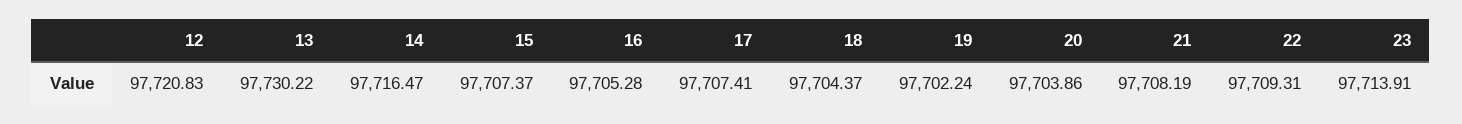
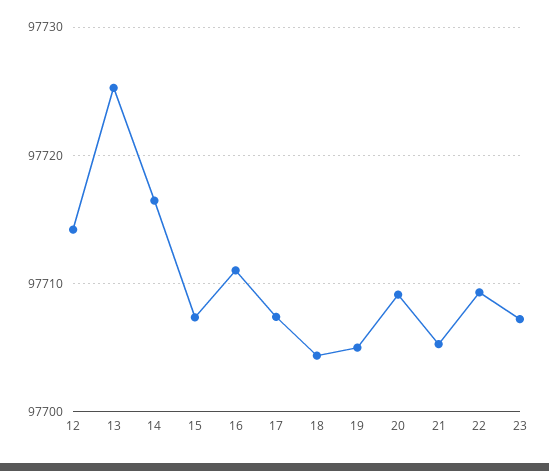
  {
-   "12": 97720.83,
+   "12": 97714,
-   "13": 97730.22,
+   "13": 97725,
    "14": 97716.47,
    "15": 97707.37,
-   "16": 97705.28,
+   "16": 97711,
    "17": 97707.41,
    "18": 97704.37,
-   "19": 97702.24,
+   "19": 97705,
-   "20": 97703.86,
+   "20": 97709,
-   "21": 97708.19,
+   "21": 97705,
    "22": 97709.31,
-   "23": 97713.91
+   "23": 97707
  }

